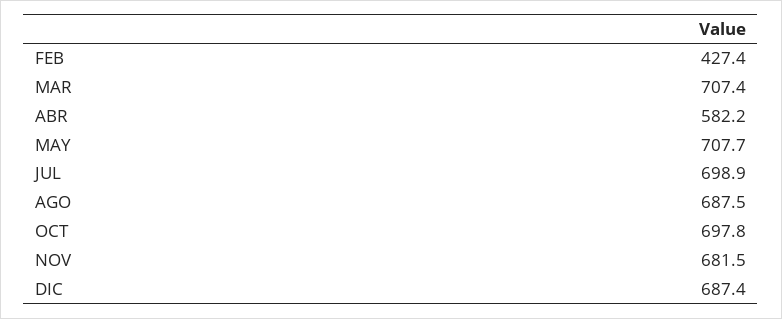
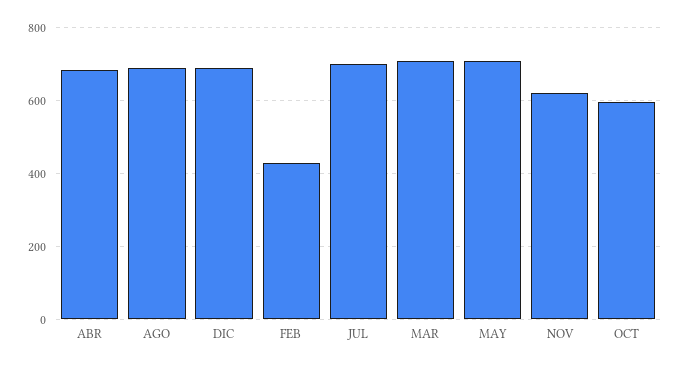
  {
    "FEB": 427.4,
    "MAR": 707.4,
-   "ABR": 582.2,
+   "ABR": 680,
    "MAY": 707.7,
    "JUL": 698.9,
    "AGO": 687.5,
-   "OCT": 697.8,
+   "OCT": 600,
-   "NOV": 681.5,
+   "NOV": 620,
    "DIC": 687.4
  }

